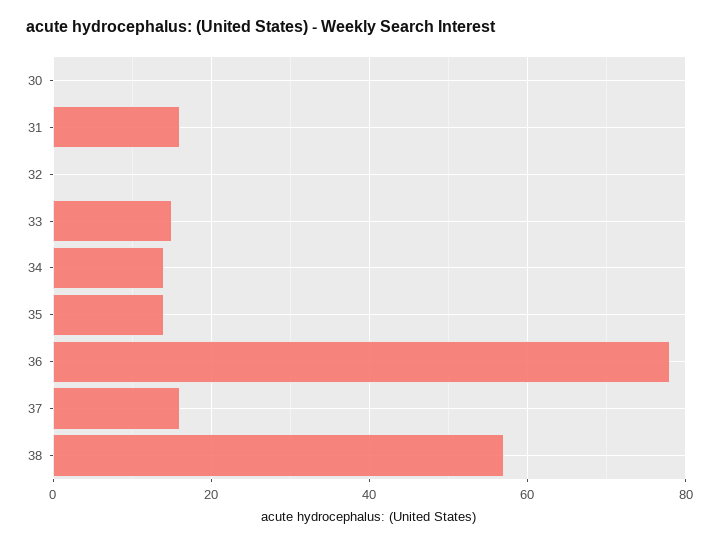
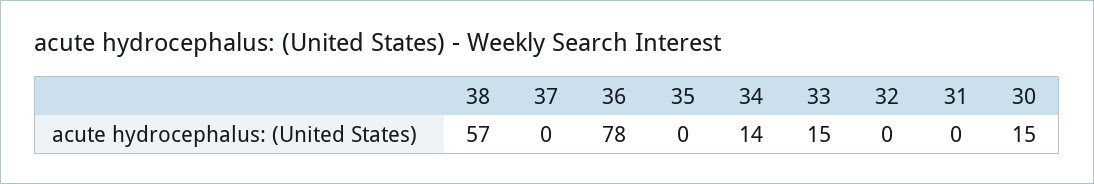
  {
-   "30": 0,
+   "30": 15,
-   "31": 15,
+   "31": 0,
    "32": 0,
    "33": 15,
    "34": 14,
-   "35": 15,
+   "35": 0,
    "36": 78,
-   "37": 15,
+   "37": 0,
    "38": 57
  }

